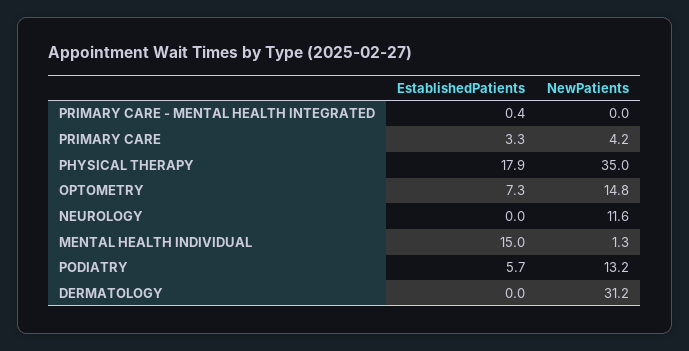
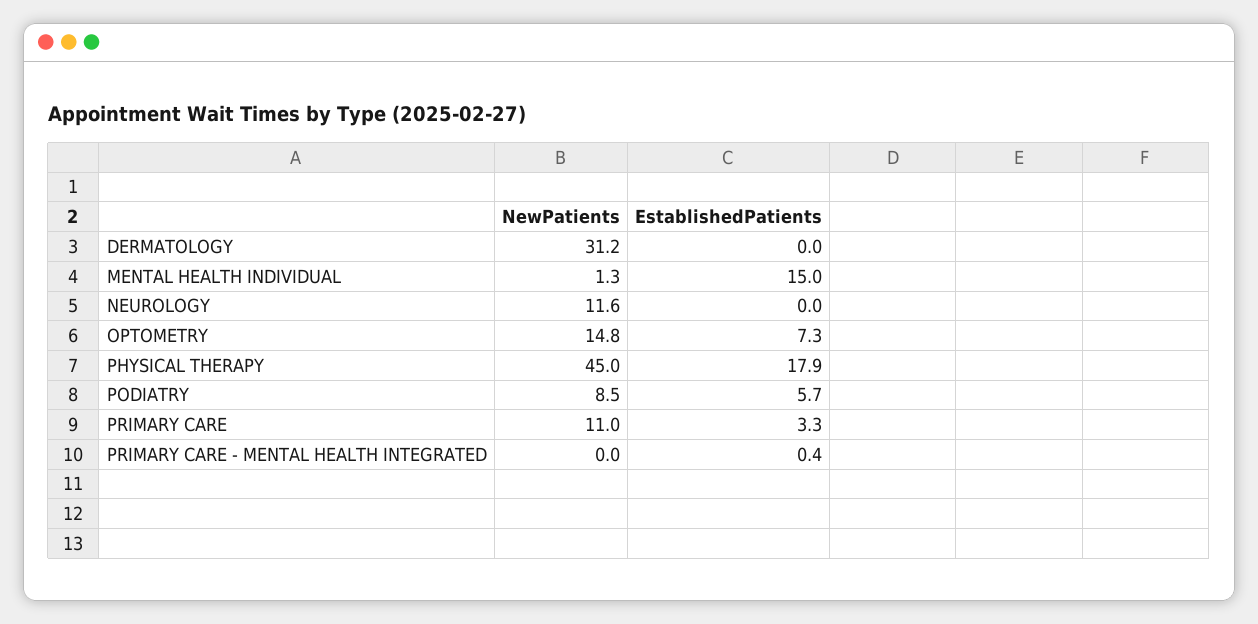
  {
    "EstablishedPatients": {
      "PRIMARY CARE - MENTAL HEALTH INTEGRATED": 0.4,
      "PRIMARY CARE": 3.3,
      "PHYSICAL THERAPY": 17.9,
      "OPTOMETRY": 7.3,
      "NEUROLOGY": 0,
      "MENTAL HEALTH INDIVIDUAL": 15,
      "PODIATRY": 5.7,
      "DERMATOLOGY": 0
    },
    "NewPatients": {
      "PRIMARY CARE - MENTAL HEALTH INTEGRATED": 0,
-     "PRIMARY CARE": 4.2,
+     "PRIMARY CARE": 11,
-     "PHYSICAL THERAPY": 35,
+     "PHYSICAL THERAPY": 45,
      "OPTOMETRY": 14.8,
      "NEUROLOGY": 11.6,
      "MENTAL HEALTH INDIVIDUAL": 1.3,
-     "PODIATRY": 13.2,
+     "PODIATRY": 8.5,
      "DERMATOLOGY": 31.2
    }
  }

